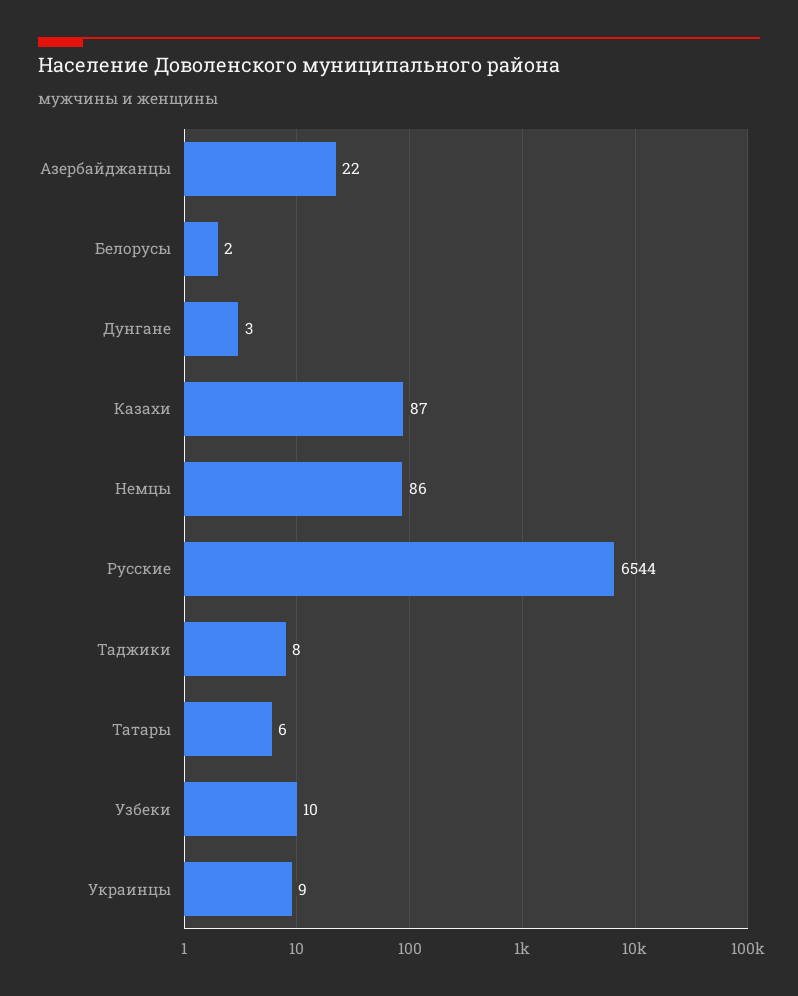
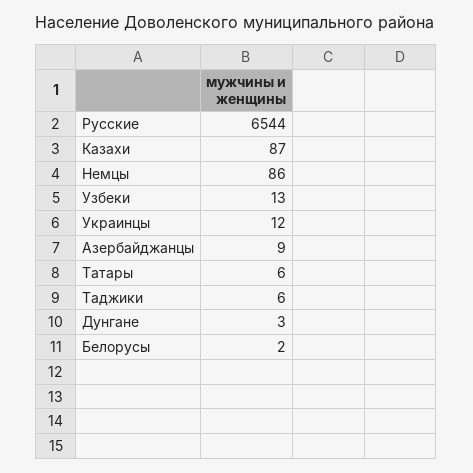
  {
-   "Азербайджанцы": 22,
+   "Азербайджанцы": 9,
    "Белорусы": 2,
    "Дунгане": 3,
    "Казахи": 87,
    "Немцы": 86,
    "Русские": 6544,
-   "Таджики": 8,
+   "Таджики": 6,
    "Татары": 6,
-   "Узбеки": 10,
+   "Узбеки": 13,
-   "Украинцы": 9
+   "Украинцы": 12
  }

